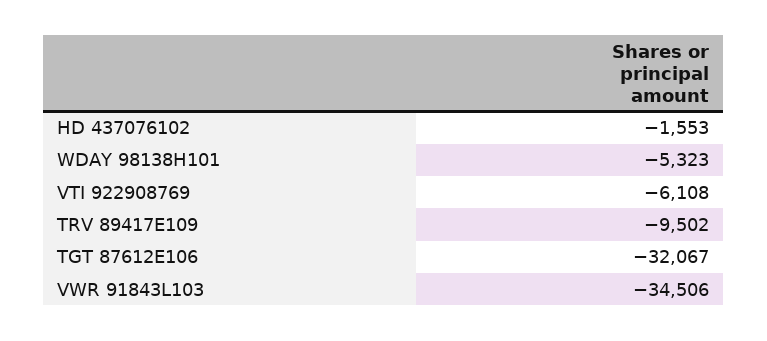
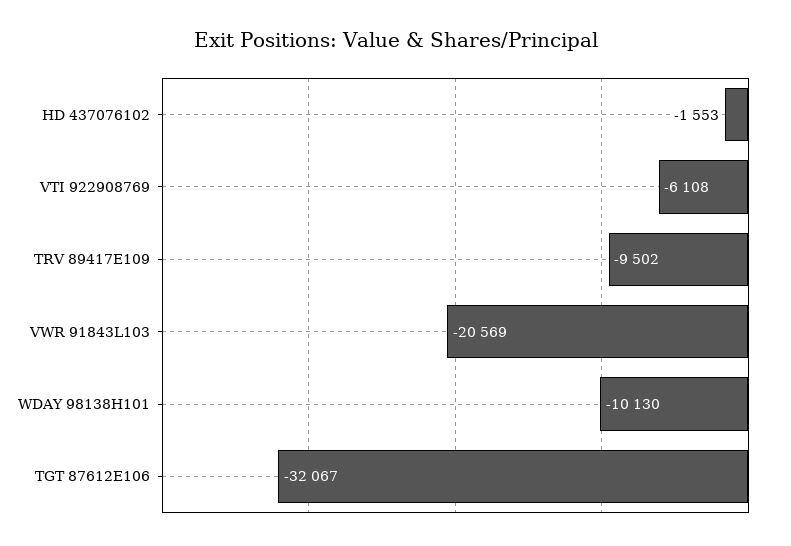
  {
    "HD 437076102": -1553,
-   "WDAY 98138H101": -5323,
+   "WDAY 98138H101": -10130,
    "VTI 922908769": -6108,
    "TRV 89417E109": -9502,
    "TGT 87612E106": -32067,
-   "VWR 91843L103": -34506
+   "VWR 91843L103": -20569
  }

